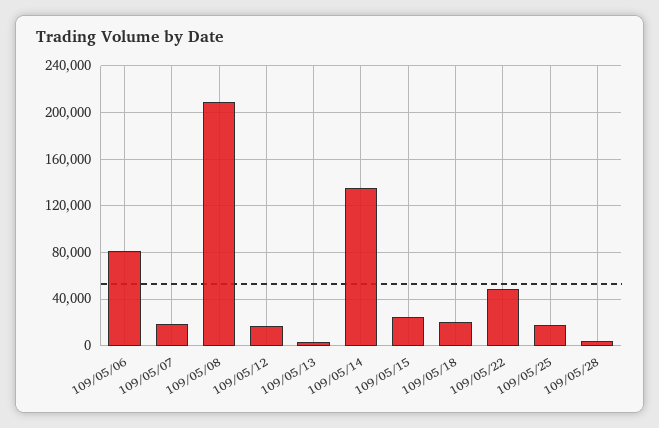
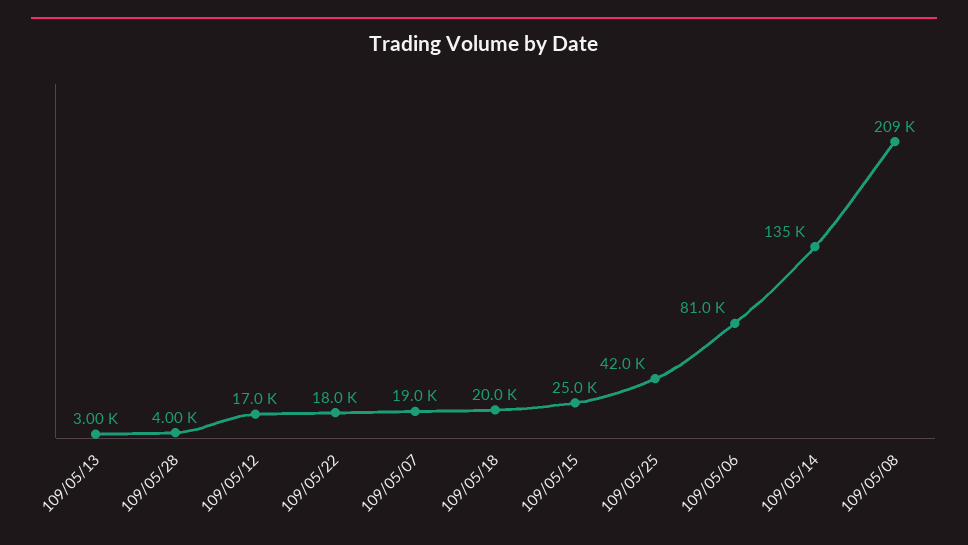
  {
    "109/05/06": 81000,
    "109/05/07": 19000,
    "109/05/08": 209000,
    "109/05/12": 17000,
    "109/05/13": 3000,
    "109/05/14": 135000,
    "109/05/15": 25000,
    "109/05/18": 20000,
-   "109/05/22": 50000,
+   "109/05/22": 18000,
-   "109/05/25": 20000,
+   "109/05/25": 42000,
    "109/05/28": 4000
  }

